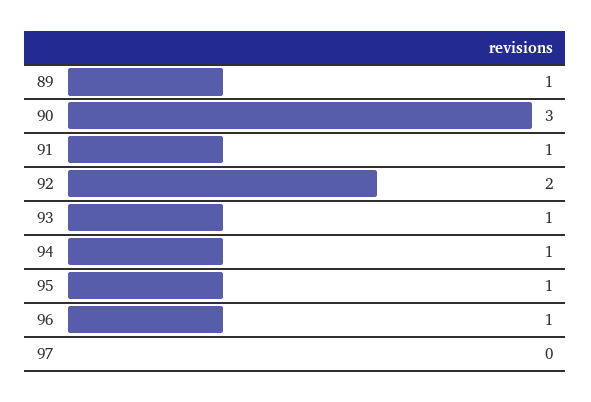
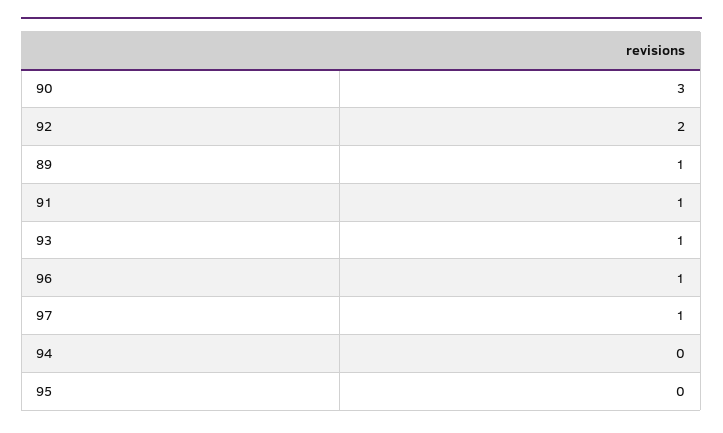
  {
    "89": 1,
    "90": 3,
    "91": 1,
    "92": 2,
    "93": 1,
-   "94": 1,
+   "94": 0,
-   "95": 1,
+   "95": 0,
    "96": 1,
-   "97": 0
+   "97": 1
  }

